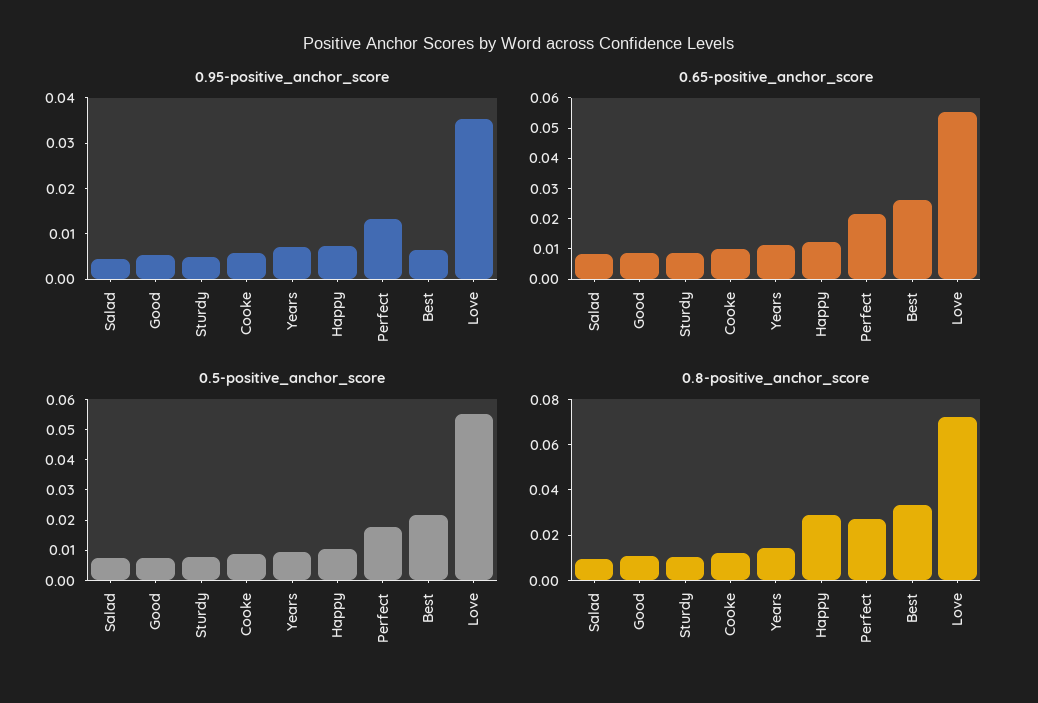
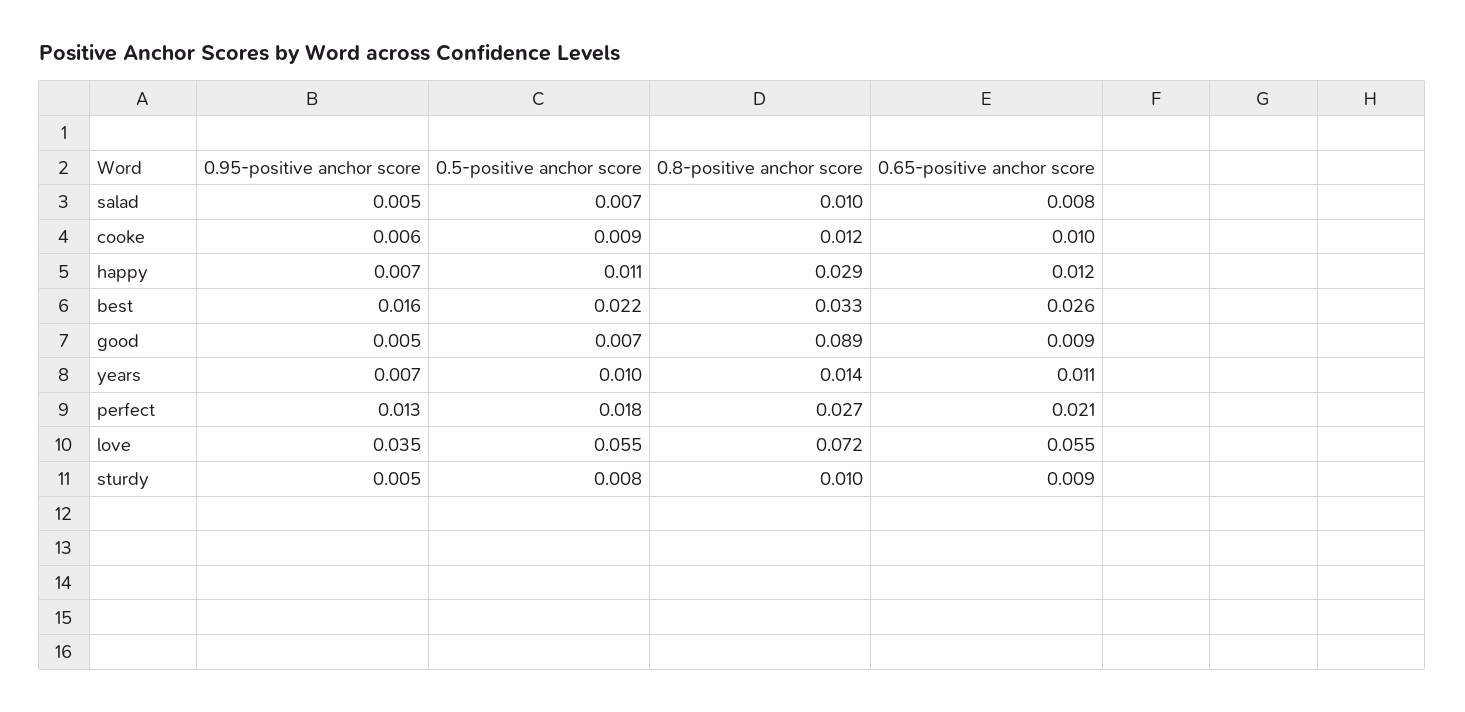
  {
    "0.95-positive_anchor_score": {
      "Salad": 0.005,
      "Good": 0.005,
      "Sturdy": 0.005,
      "Cooke": 0.006,
      "Years": 0.007,
      "Happy": 0.007,
      "Perfect": 0.013,
-     "Best": 0.006,
+     "Best": 0.016,
      "Love": 0.035
    },
    "0.65-positive_anchor_score": {
      "Salad": 0.008,
      "Good": 0.009,
      "Sturdy": 0.009,
      "Cooke": 0.01,
      "Years": 0.011,
      "Happy": 0.012,
      "Perfect": 0.021,
      "Best": 0.026,
      "Love": 0.055
    },
    "0.5-positive_anchor_score": {
      "Salad": 0.007,
      "Good": 0.007,
      "Sturdy": 0.008,
      "Cooke": 0.009,
      "Years": 0.01,
      "Happy": 0.011,
      "Perfect": 0.018,
      "Best": 0.022,
      "Love": 0.055
    },
    "0.8-positive_anchor_score": {
      "Salad": 0.01,
-     "Good": 0.01,
+     "Good": 0.089,
      "Sturdy": 0.01,
      "Cooke": 0.012,
      "Years": 0.014,
      "Happy": 0.029,
      "Perfect": 0.027,
      "Best": 0.033,
      "Love": 0.072
    }
  }

